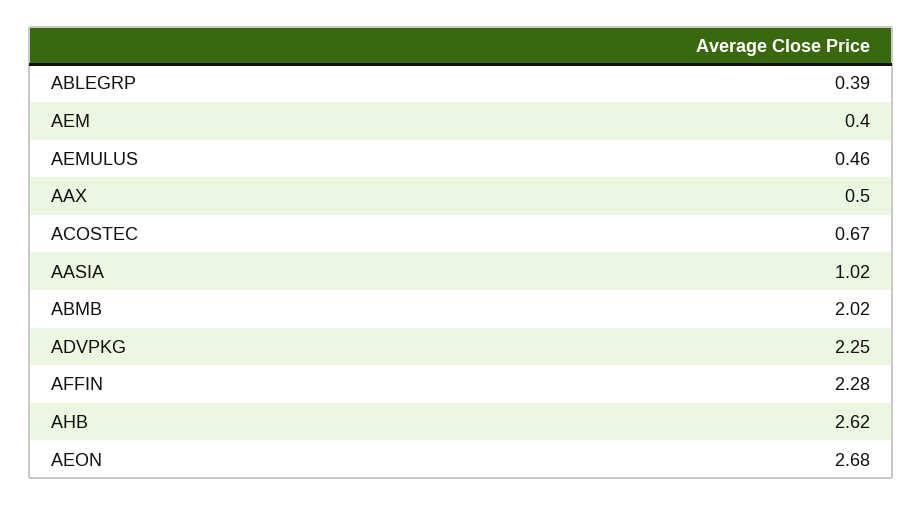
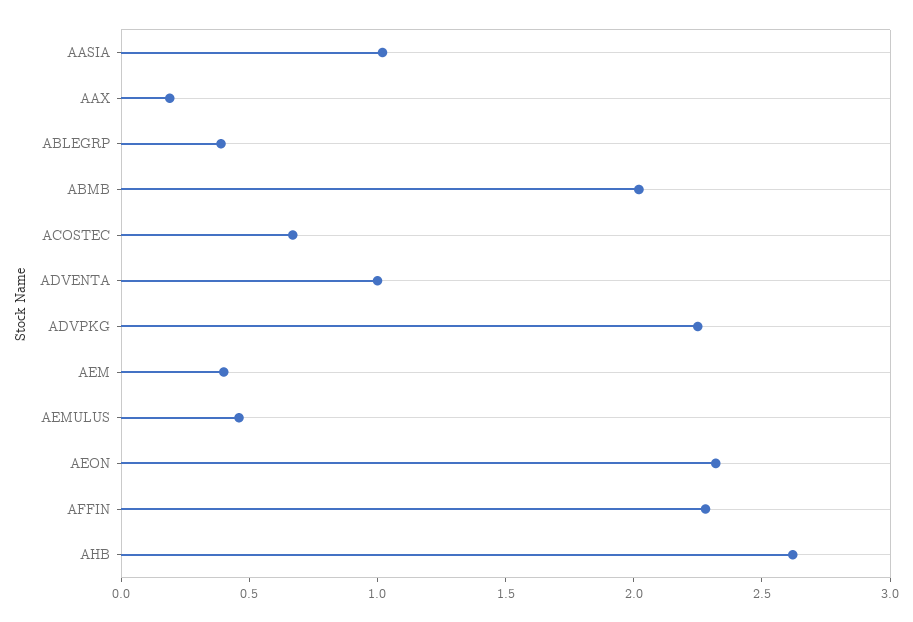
  {
    "ABLEGRP": 0.39,
    "AEM": 0.4,
    "AEMULUS": 0.46,
-   "AAX": 0.5,
+   "AAX": 0.2,
    "ACOSTEC": 0.67,
    "AASIA": 1.02,
    "ABMB": 2.02,
    "ADVPKG": 2.25,
    "AFFIN": 2.28,
    "AHB": 2.62,
-   "AEON": 2.68
+   "AEON": 2.3,
+   "ADVENTA": 1
  }

